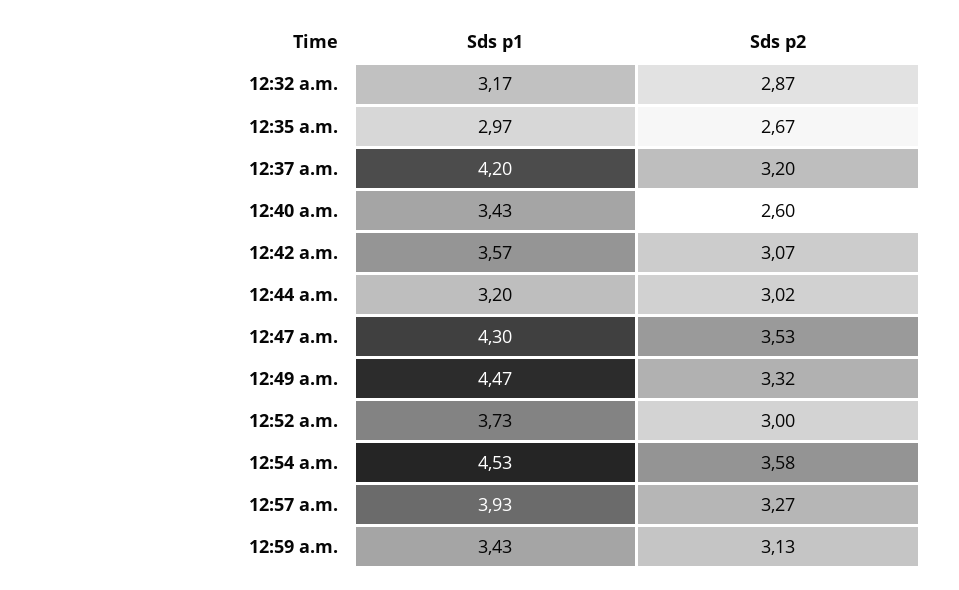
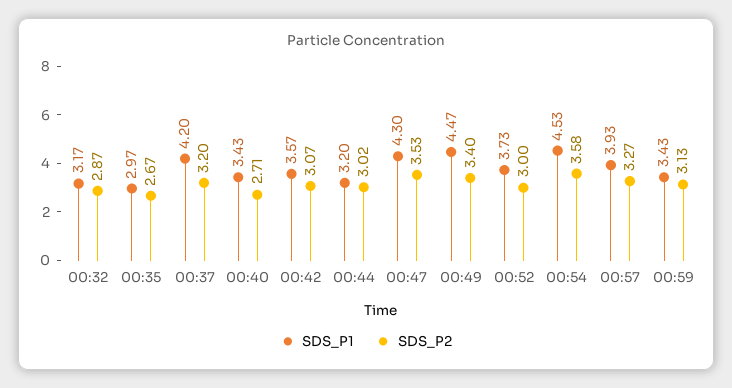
  {
    "Sds p1": {
      "12:32 a.m.": 3.17,
      "12:35 a.m.": 2.97,
      "12:37 a.m.": 4.2,
      "12:40 a.m.": 3.43,
      "12:42 a.m.": 3.57,
      "12:44 a.m.": 3.2,
      "12:47 a.m.": 4.3,
      "12:49 a.m.": 4.47,
      "12:52 a.m.": 3.73,
      "12:54 a.m.": 4.53,
      "12:57 a.m.": 3.93,
      "12:59 a.m.": 3.43
    },
    "Sds p2": {
      "12:32 a.m.": 2.87,
      "12:35 a.m.": 2.67,
      "12:37 a.m.": 3.2,
-     "12:40 a.m.": 2.6,
+     "12:40 a.m.": 2.71,
      "12:42 a.m.": 3.07,
      "12:44 a.m.": 3.02,
      "12:47 a.m.": 3.53,
-     "12:49 a.m.": 3.32,
+     "12:49 a.m.": 3.4,
      "12:52 a.m.": 3,
      "12:54 a.m.": 3.58,
      "12:57 a.m.": 3.27,
      "12:59 a.m.": 3.13
    }
  }

